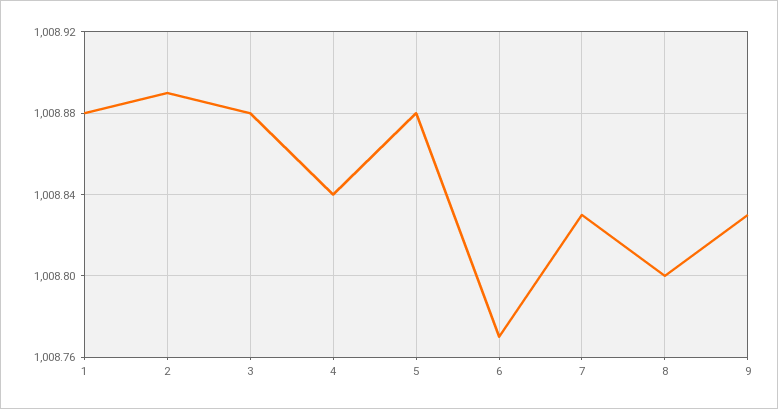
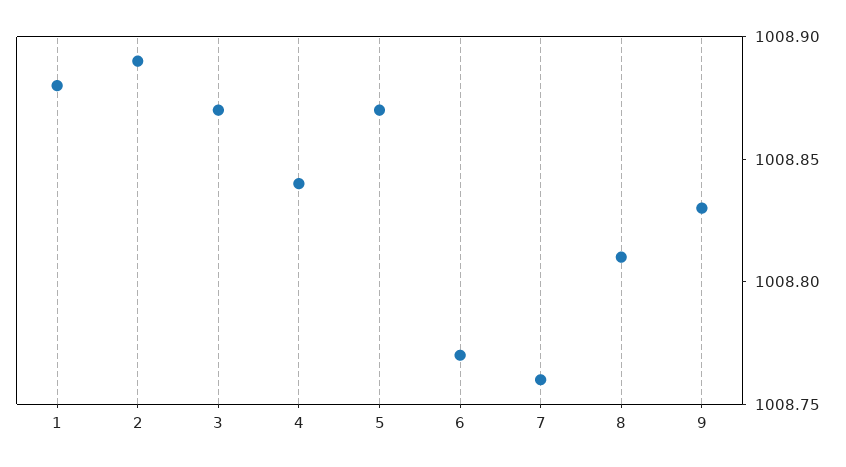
  {
    "1": 1008.88,
    "2": 1008.89,
-   "3": 1008.88,
+   "3": 1008.87,
    "4": 1008.84,
-   "5": 1008.88,
+   "5": 1008.87,
    "6": 1008.77,
-   "7": 1008.83,
+   "7": 1008.76,
-   "8": 1008.8,
+   "8": 1008.81,
    "9": 1008.83
  }

